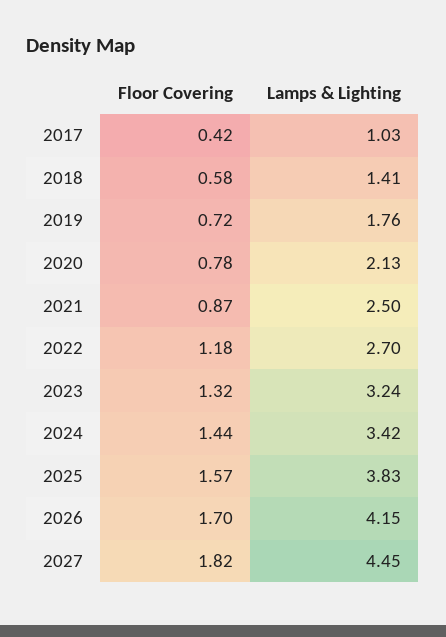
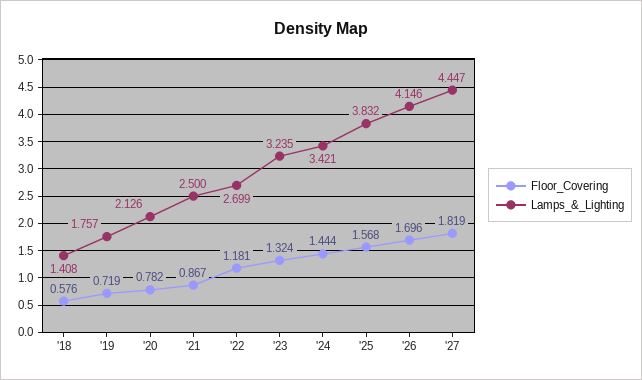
  {
    "Floor Covering": {
-     "2017": 0.42,
      "2018": 0.576,
      "2019": 0.719,
      "2020": 0.782,
      "2021": 0.867,
      "2022": 1.181,
      "2023": 1.324,
      "2024": 1.444,
      "2025": 1.568,
      "2026": 1.696,
      "2027": 1.819
    },
    "Lamps & Lighting": {
-     "2017": 1.03,
      "2018": 1.408,
      "2019": 1.757,
      "2020": 2.126,
      "2021": 2.5,
      "2022": 2.699,
      "2023": 3.235,
      "2024": 3.421,
      "2025": 3.832,
      "2026": 4.146,
      "2027": 4.447
    }
  }

